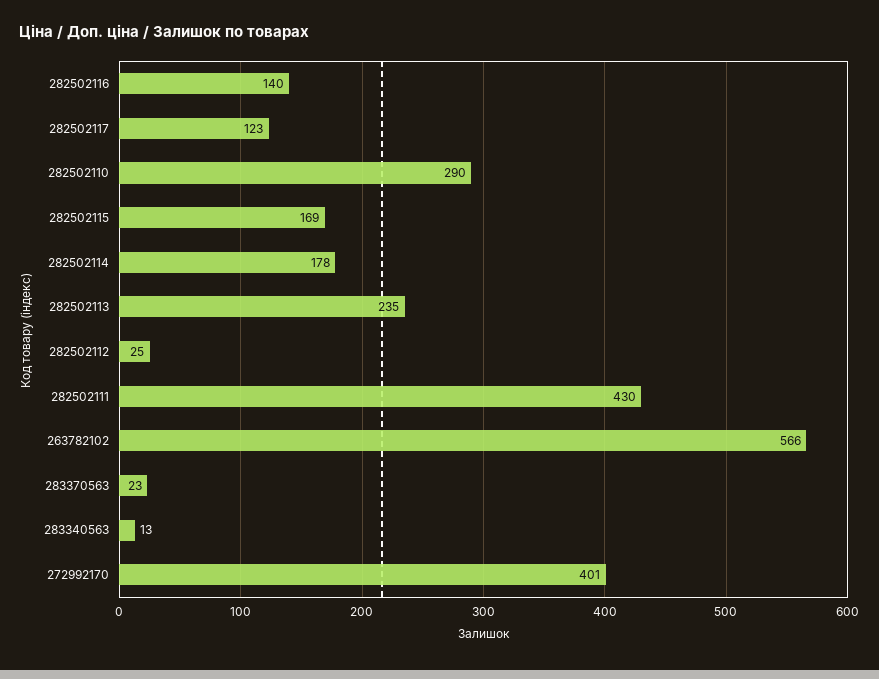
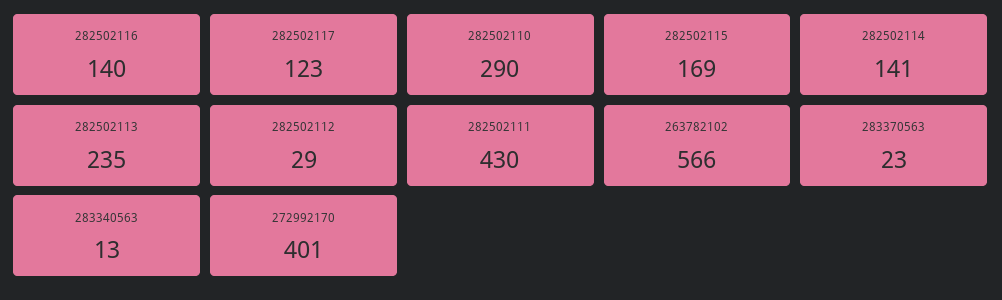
  {
    "282502116": 140,
    "282502117": 123,
    "282502110": 290,
    "282502115": 169,
-   "282502114": 178,
+   "282502114": 141,
    "282502113": 235,
-   "282502112": 25,
+   "282502112": 29,
    "282502111": 430,
    "263782102": 566,
    "283370563": 23,
    "283340563": 13,
    "272992170": 401
  }

